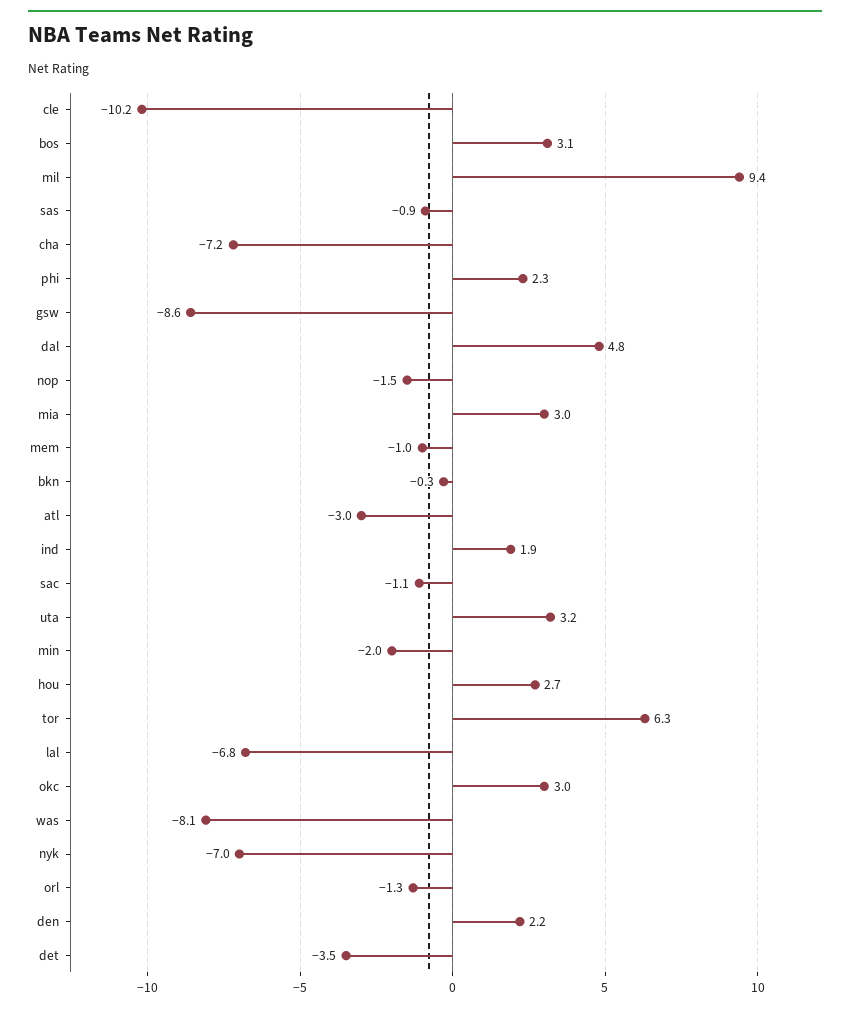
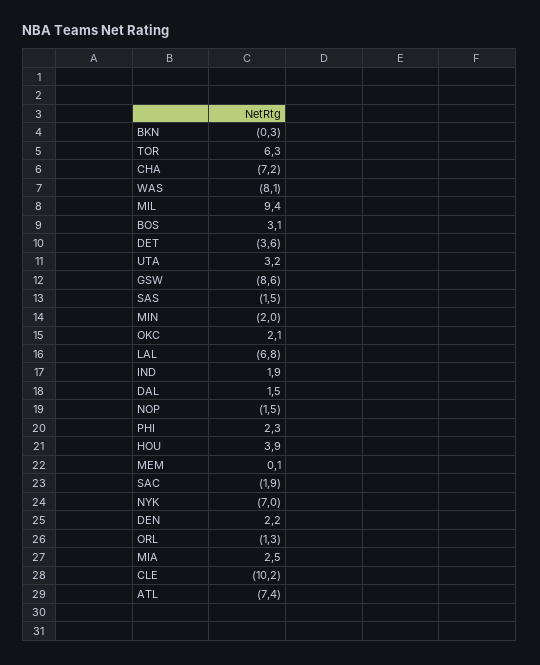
  {
    "cle": -10.2,
    "bos": 3.1,
    "mil": 9.4,
-   "sas": -0.9,
+   "sas": -1.5,
    "cha": -7.2,
    "phi": 2.3,
    "gsw": -8.6,
-   "dal": 4.8,
+   "dal": 1.5,
    "nop": -1.5,
-   "mia": 3,
+   "mia": 2.5,
-   "mem": -1,
+   "mem": 0.1,
    "bkn": -0.3,
-   "atl": -3,
+   "atl": -7.4,
    "ind": 1.9,
-   "sac": -1.1,
+   "sac": -1.9,
    "uta": 3.2,
    "min": -2,
-   "hou": 2.7,
+   "hou": 3.9,
    "tor": 6.3,
    "lal": -6.8,
-   "okc": 3,
+   "okc": 2.1,
    "was": -8.1,
    "nyk": -7,
    "orl": -1.3,
    "den": 2.2,
-   "det": -3.5
+   "det": -3.6
  }

